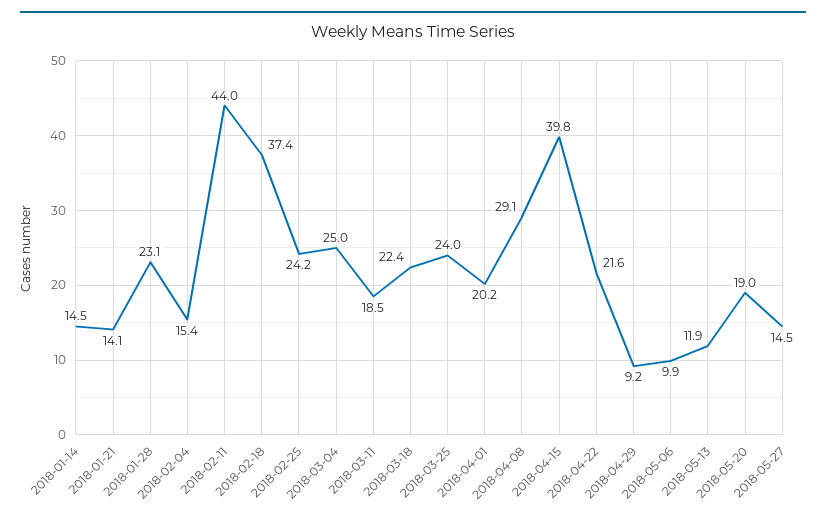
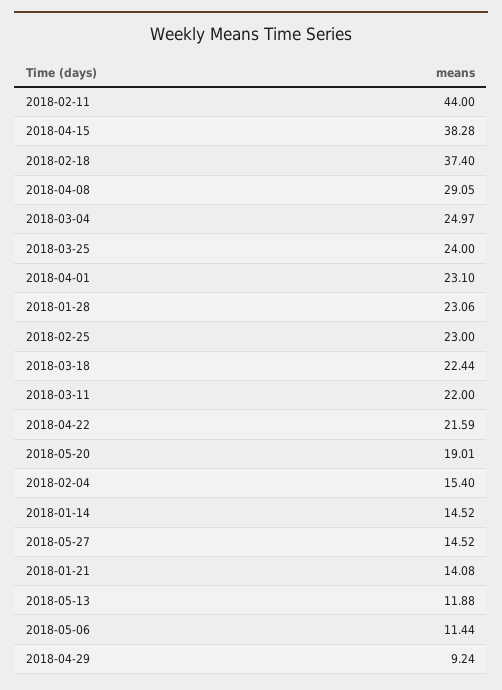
  {
    "2018-01-14": 14.52,
    "2018-01-21": 14.08,
    "2018-01-28": 23.06,
    "2018-02-04": 15.4,
    "2018-02-11": 44,
    "2018-02-18": 37.4,
-   "2018-02-25": 24.2,
+   "2018-02-25": 23,
    "2018-03-04": 24.97,
-   "2018-03-11": 18.5,
+   "2018-03-11": 22,
    "2018-03-18": 22.44,
    "2018-03-25": 24,
-   "2018-04-01": 20.2,
+   "2018-04-01": 23.1,
    "2018-04-08": 29.05,
-   "2018-04-15": 39.8,
+   "2018-04-15": 38.28,
    "2018-04-22": 21.59,
    "2018-04-29": 9.24,
-   "2018-05-06": 9.9,
+   "2018-05-06": 11.44,
    "2018-05-13": 11.88,
    "2018-05-20": 19.01,
    "2018-05-27": 14.52
  }

